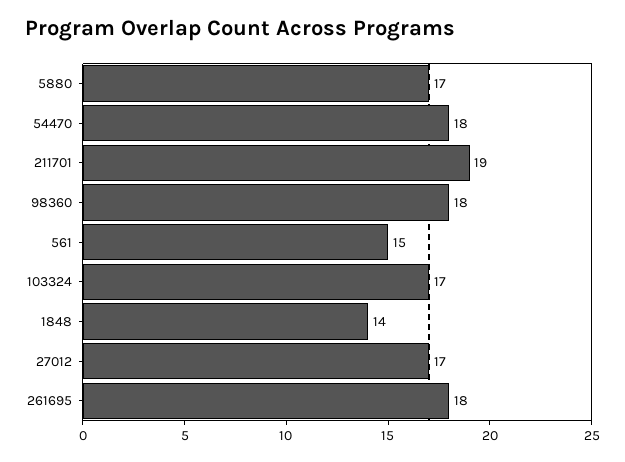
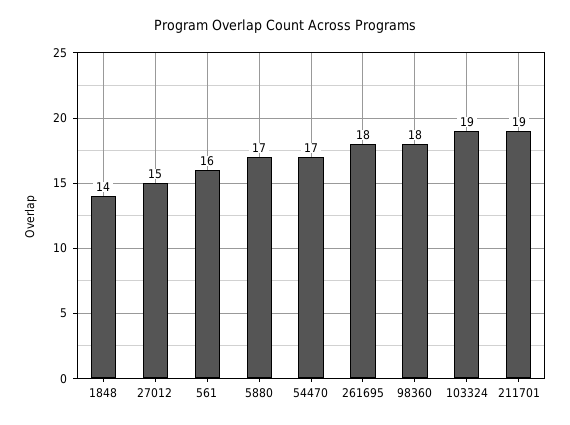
  {
    "5880": 17,
-   "54470": 18,
+   "54470": 17,
    "211701": 19,
    "98360": 18,
-   "561": 15,
+   "561": 16,
-   "103324": 17,
+   "103324": 19,
    "1848": 14,
-   "27012": 17,
+   "27012": 15,
    "261695": 18
  }

